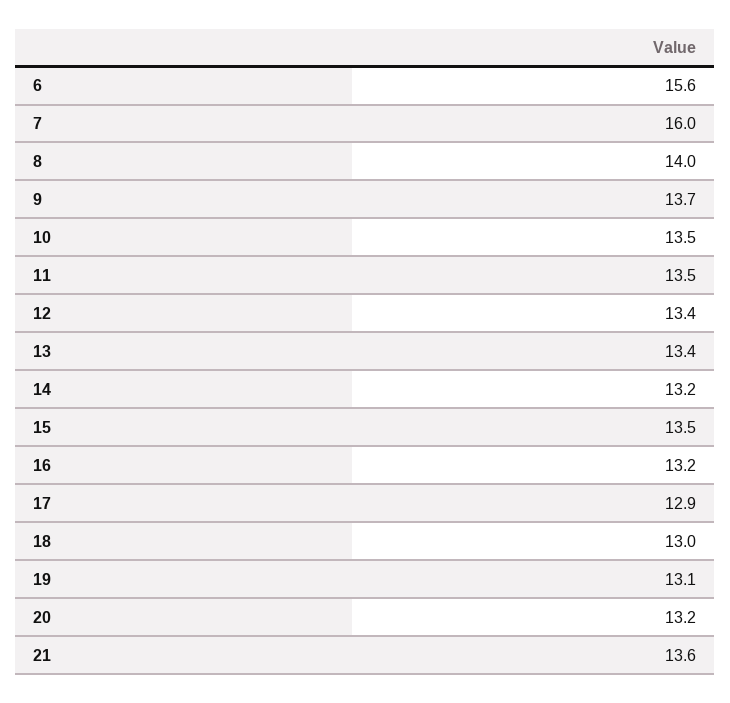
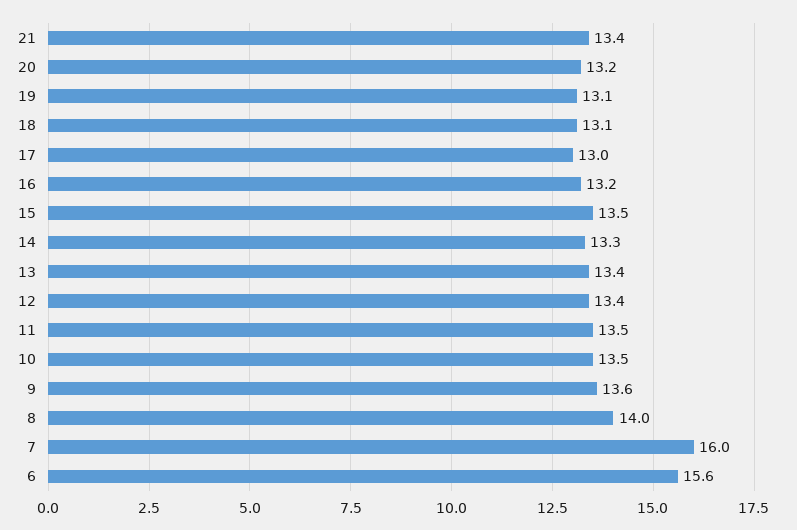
  {
    "6": 15.6,
    "7": 16,
    "8": 14,
-   "9": 13.7,
+   "9": 13.6,
    "10": 13.5,
    "11": 13.5,
    "12": 13.4,
    "13": 13.4,
-   "14": 13.2,
+   "14": 13.3,
    "15": 13.5,
    "16": 13.2,
-   "17": 12.9,
+   "17": 13,
-   "18": 13,
+   "18": 13.1,
    "19": 13.1,
    "20": 13.2,
-   "21": 13.6
+   "21": 13.4
  }

